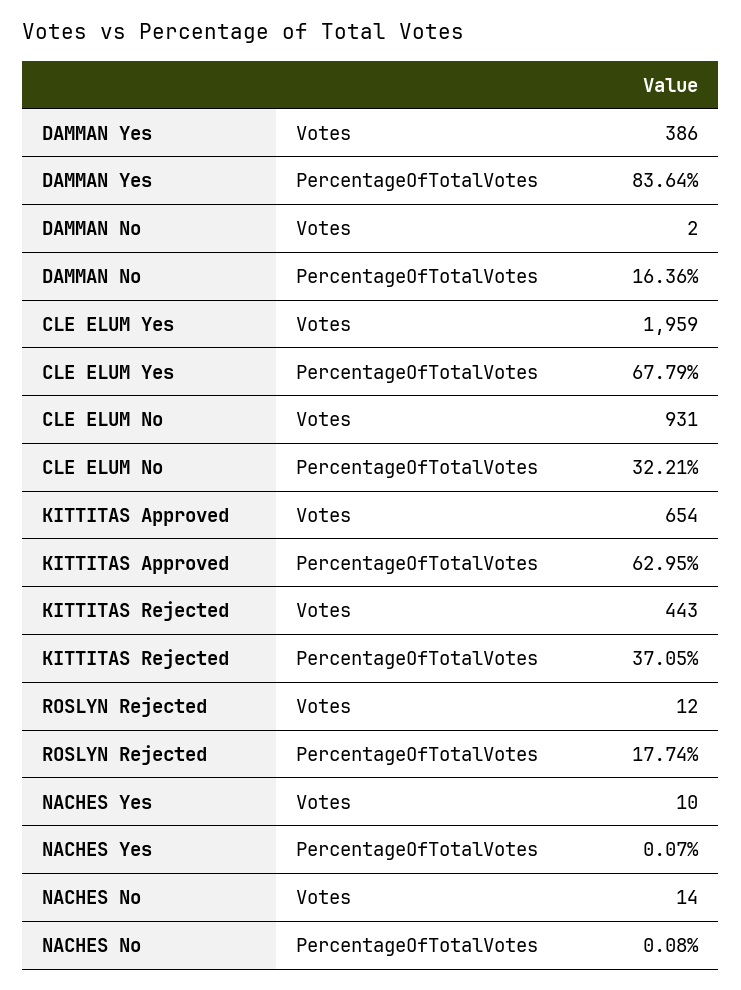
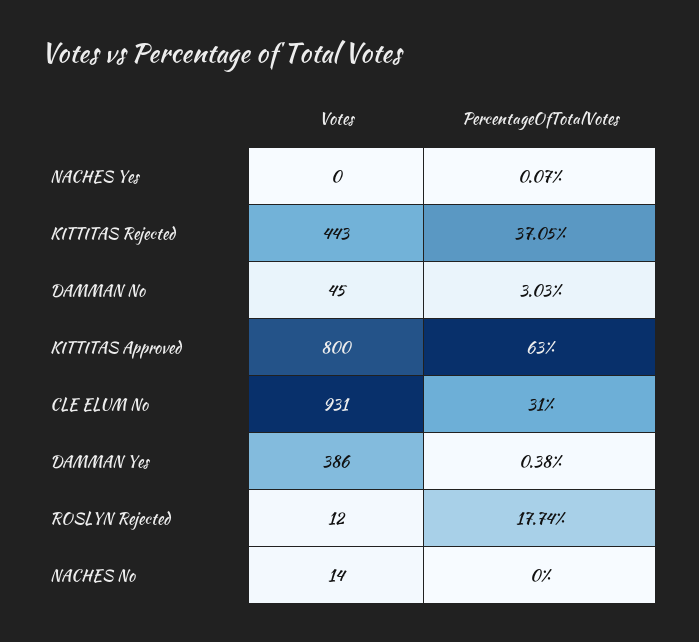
  {
    "DAMMAN Yes": {
      "Votes": 386,
-     "PercentageOfTotalVotes": 83.64
+     "PercentageOfTotalVotes": 0.38
    },
    "DAMMAN No": {
-     "Votes": 2,
+     "Votes": 45,
-     "PercentageOfTotalVotes": 16.36
+     "PercentageOfTotalVotes": 3.03
    },
-   "CLE ELUM Yes": {
-     "Votes": 1959,
-     "PercentageOfTotalVotes": 67.79
-   },
    "CLE ELUM No": {
      "Votes": 931,
-     "PercentageOfTotalVotes": 32.21
+     "PercentageOfTotalVotes": 31
    },
    "KITTITAS Approved": {
-     "Votes": 654,
+     "Votes": 800,
-     "PercentageOfTotalVotes": 62.95
+     "PercentageOfTotalVotes": 63
    },
    "KITTITAS Rejected": {
      "Votes": 443,
      "PercentageOfTotalVotes": 37.05
    },
    "ROSLYN Rejected": {
      "Votes": 12,
      "PercentageOfTotalVotes": 17.74
    },
    "NACHES Yes": {
-     "Votes": 10,
+     "Votes": 0,
      "PercentageOfTotalVotes": 0.07
    },
    "NACHES No": {
      "Votes": 14,
-     "PercentageOfTotalVotes": 0.08
+     "PercentageOfTotalVotes": 0
    }
  }

